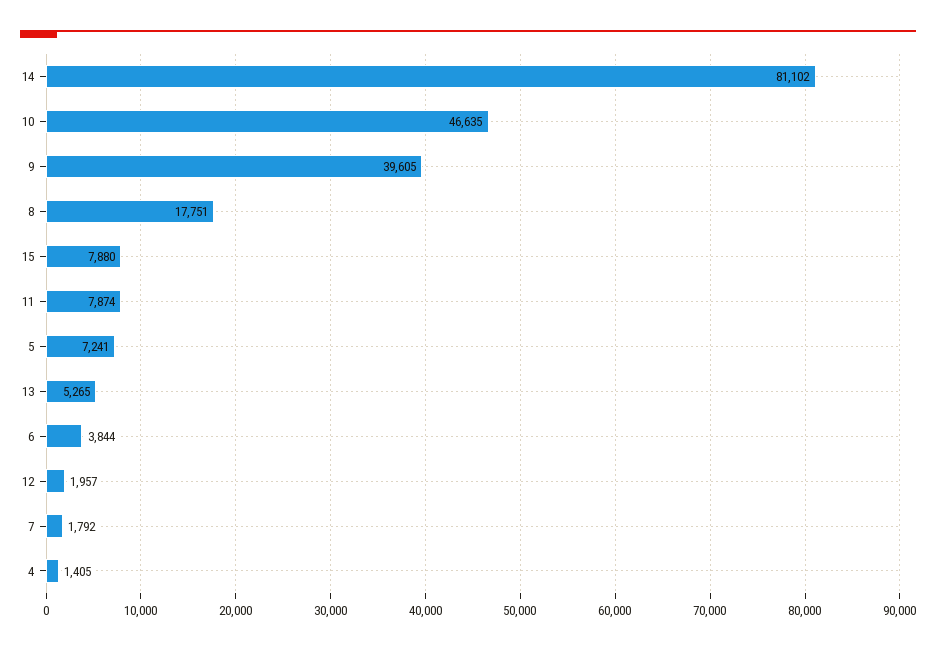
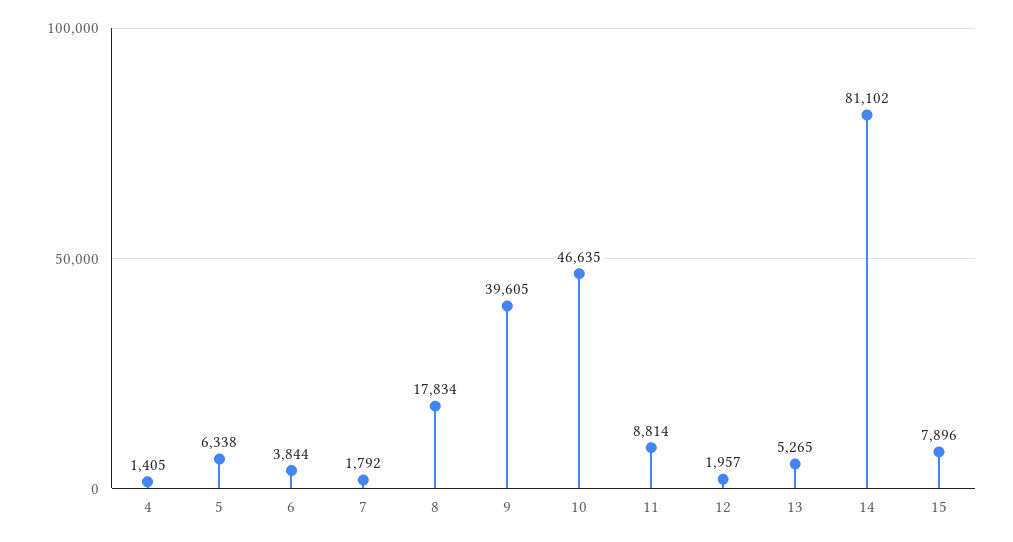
  {
    "14": 81102,
    "10": 46635,
    "9": 39605,
-   "8": 17751,
+   "8": 17834,
-   "15": 7880,
+   "15": 7896,
-   "11": 7874,
+   "11": 8814,
-   "5": 7241,
+   "5": 6338,
    "13": 5265,
    "6": 3844,
    "12": 1957,
    "7": 1792,
    "4": 1405
  }

